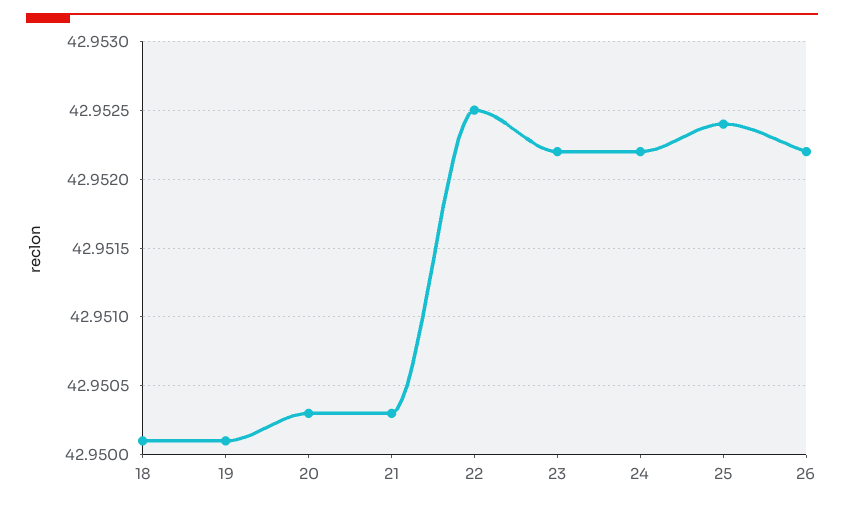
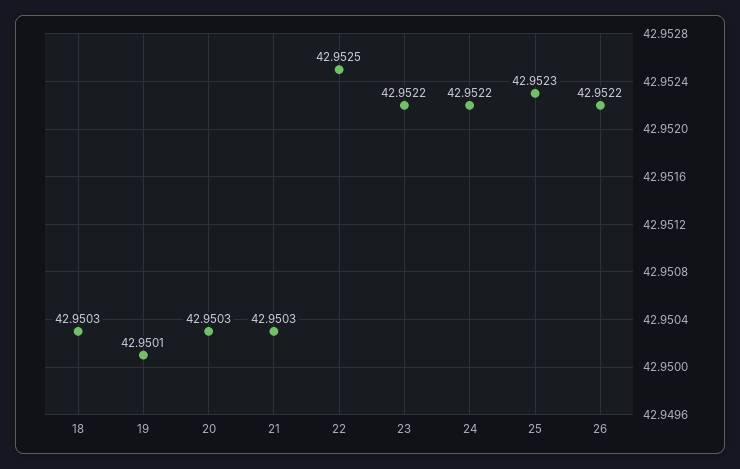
  {
-   "18": 42.9501,
+   "18": 42.9503,
    "19": 42.9501,
    "20": 42.9503,
    "21": 42.9503,
    "22": 42.9525,
    "23": 42.9522,
    "24": 42.9522,
-   "25": 42.9524,
+   "25": 42.9523,
    "26": 42.9522
  }

